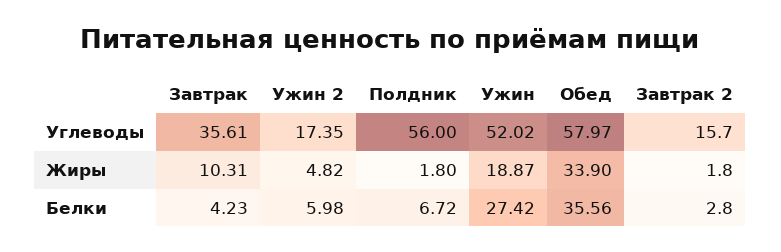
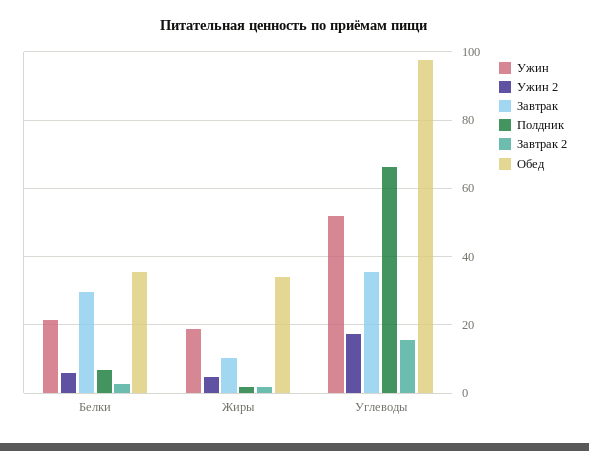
  {
    "Завтрак": {
      "Углеводы": 35.61,
      "Жиры": 10.31,
-     "Белки": 4.23
+     "Белки": 30
    },
    "Ужин 2": {
      "Углеводы": 17.35,
      "Жиры": 4.82,
      "Белки": 5.98
    },
    "Полдник": {
-     "Углеводы": 56,
+     "Углеводы": 66,
      "Жиры": 1.8,
      "Белки": 6.72
    },
    "Ужин": {
      "Углеводы": 52.02,
      "Жиры": 18.87,
-     "Белки": 27.42
+     "Белки": 22
    },
    "Обед": {
-     "Углеводы": 57.97,
+     "Углеводы": 98,
      "Жиры": 33.9,
      "Белки": 35.56
    },
    "Завтрак 2": {
      "Углеводы": 15.7,
      "Жиры": 1.8,
      "Белки": 2.8
    }
  }

